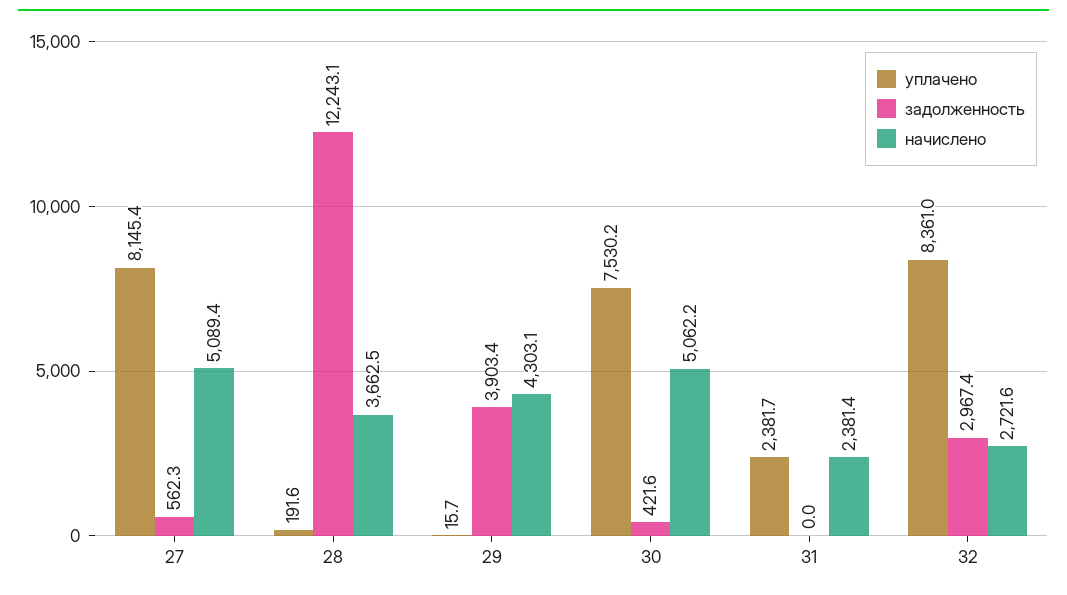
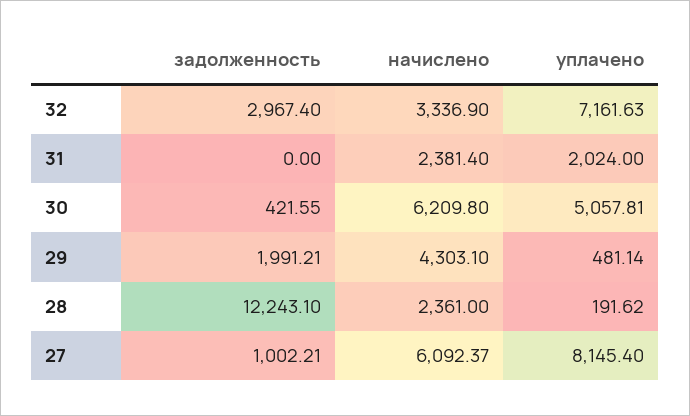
  {
    "уплачено": {
      "27": 8145.4,
      "28": 191.62,
-     "29": 15.7,
+     "29": 481.14,
-     "30": 7530.2,
+     "30": 5057.81,
-     "31": 2381.7,
+     "31": 2024,
-     "32": 8361
+     "32": 7161.63
    },
    "задолженность": {
-     "27": 562.3,
+     "27": 1002.21,
      "28": 12243.1,
-     "29": 3903.4,
+     "29": 1991.21,
      "30": 421.55,
      "31": 0,
      "32": 2967.4
    },
    "начислено": {
-     "27": 5089.4,
+     "27": 6092.37,
-     "28": 3662.5,
+     "28": 2361,
      "29": 4303.1,
-     "30": 5062.2,
+     "30": 6209.8,
      "31": 2381.4,
-     "32": 2721.6
+     "32": 3336.9
    }
  }

